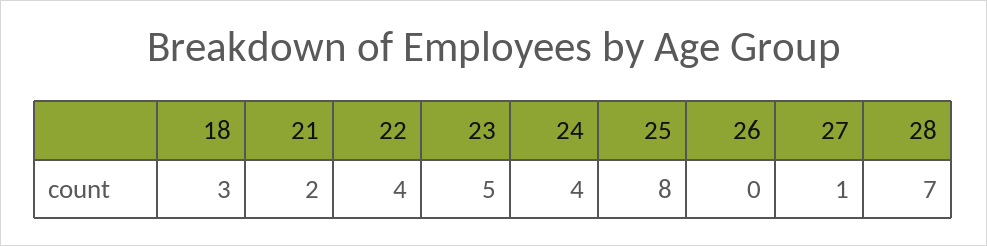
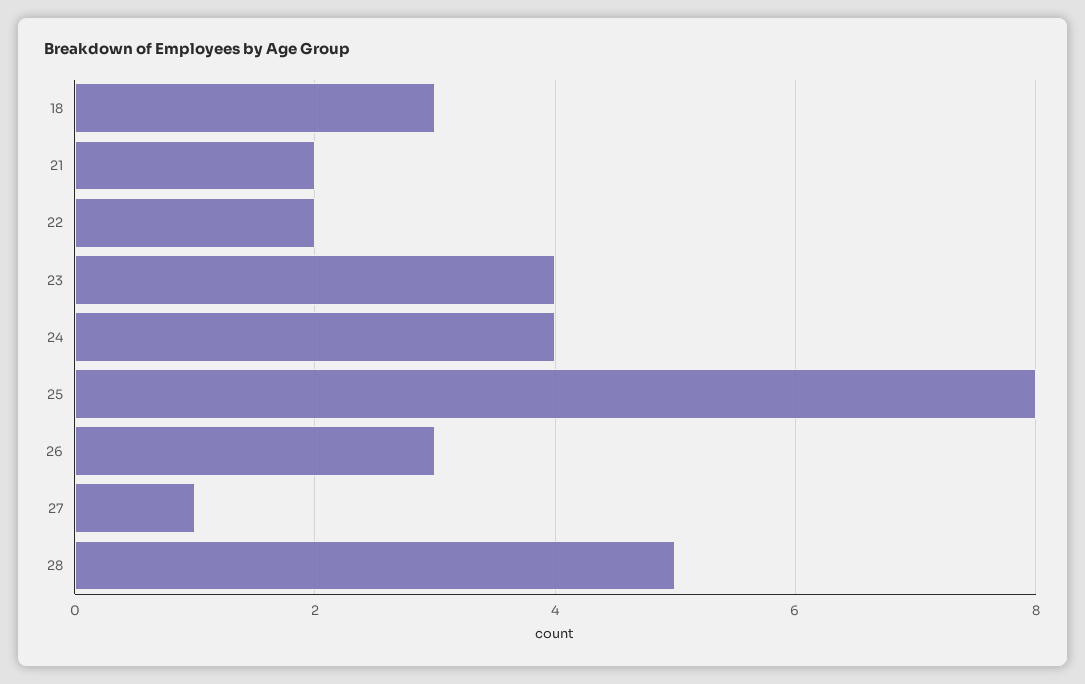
  {
    "18": 3,
    "21": 2,
-   "22": 4,
+   "22": 2,
-   "23": 5,
+   "23": 4,
    "24": 4,
    "25": 8,
-   "26": 0,
+   "26": 3,
    "27": 1,
-   "28": 7
+   "28": 5
  }

